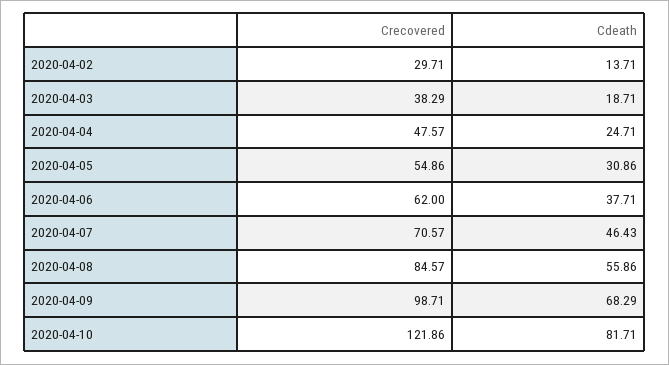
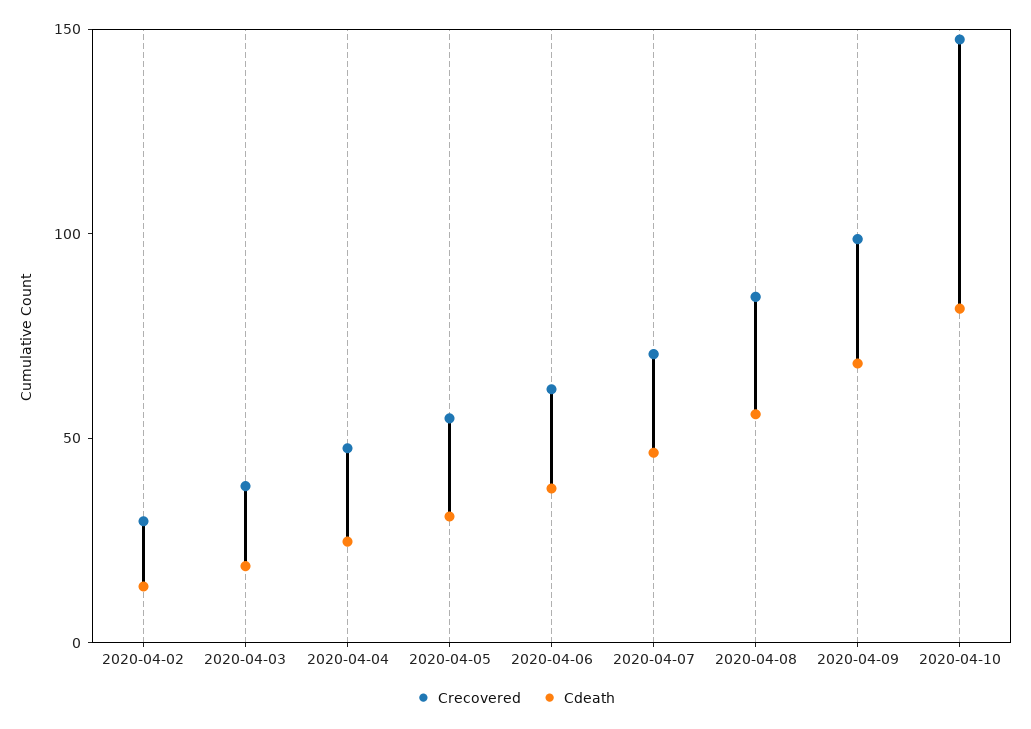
  {
    "Crecovered": {
      "2020-04-02": 29.71,
      "2020-04-03": 38.29,
      "2020-04-04": 47.57,
      "2020-04-05": 54.86,
      "2020-04-06": 62,
      "2020-04-07": 70.57,
      "2020-04-08": 84.57,
      "2020-04-09": 98.71,
-     "2020-04-10": 121.86
+     "2020-04-10": 150
    },
    "Cdeath": {
      "2020-04-02": 13.71,
      "2020-04-03": 18.71,
      "2020-04-04": 24.71,
      "2020-04-05": 30.86,
      "2020-04-06": 37.71,
      "2020-04-07": 46.43,
      "2020-04-08": 55.86,
      "2020-04-09": 68.29,
      "2020-04-10": 81.71
    }
  }

